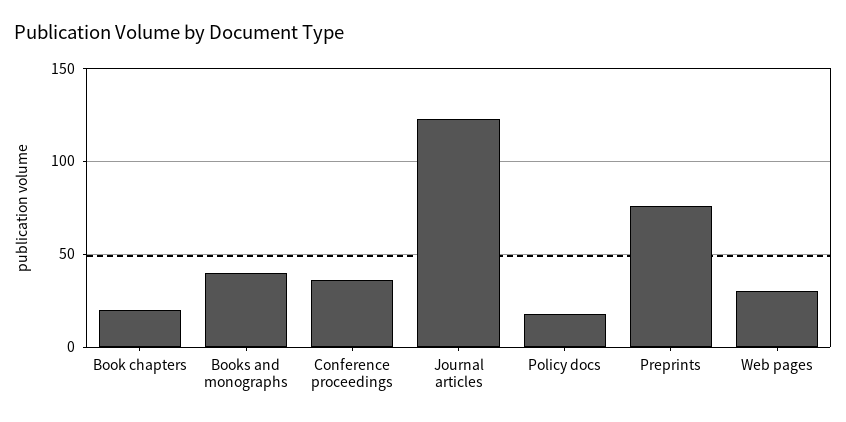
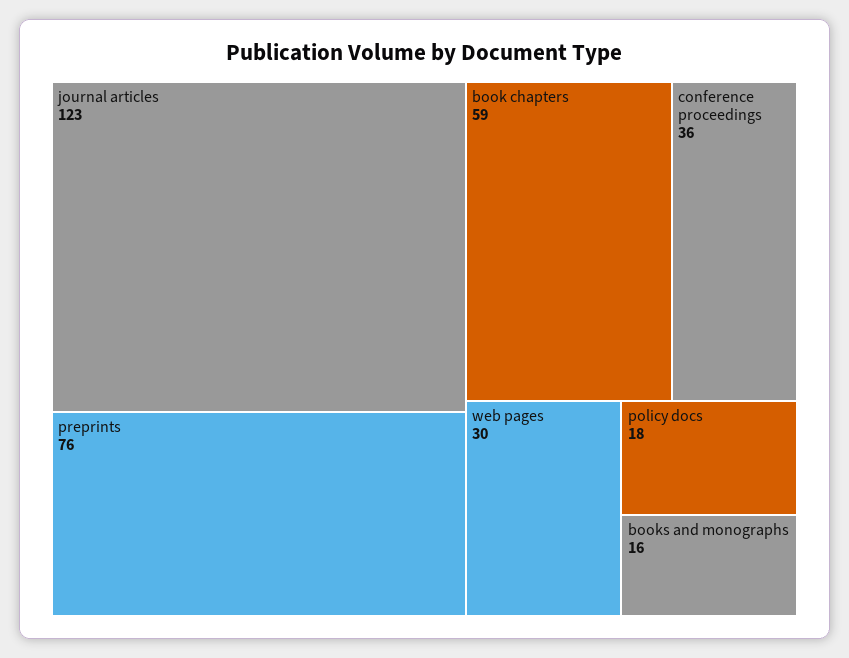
  {
-   "Book chapters": 20,
+   "Book chapters": 59,
-   "Books and monographs": 40,
+   "Books and monographs": 16,
    "Conference proceedings": 36,
    "Journal articles": 123,
    "Policy docs": 18,
    "Preprints": 76,
    "Web pages": 30
  }

